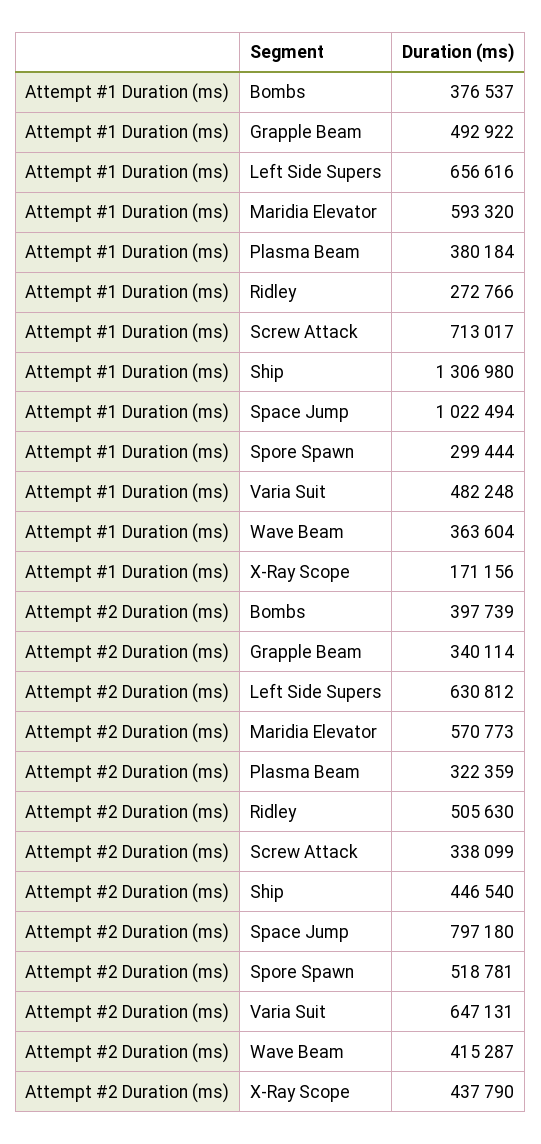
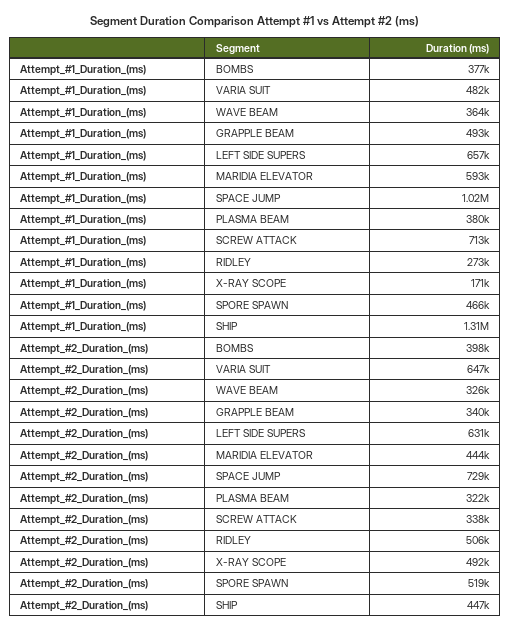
  {
    "Attempt #1 Duration (ms)": {
      "Bombs": 376537,
      "Grapple Beam": 492922,
      "Left Side Supers": 656616,
      "Maridia Elevator": 593320,
      "Plasma Beam": 380184,
      "Ridley": 272766,
      "Screw Attack": 713017,
      "Ship": 1306980,
      "Space Jump": 1022494,
-     "Spore Spawn": 299444,
+     "Spore Spawn": 466000,
      "Varia Suit": 482248,
      "Wave Beam": 363604,
      "X-Ray Scope": 171156
    },
    "Attempt #2 Duration (ms)": {
      "Bombs": 397739,
      "Grapple Beam": 340114,
      "Left Side Supers": 630812,
-     "Maridia Elevator": 570773,
+     "Maridia Elevator": 444000,
      "Plasma Beam": 322359,
      "Ridley": 505630,
      "Screw Attack": 338099,
      "Ship": 446540,
-     "Space Jump": 797180,
+     "Space Jump": 729000,
      "Spore Spawn": 518781,
      "Varia Suit": 647131,
-     "Wave Beam": 415287,
+     "Wave Beam": 326000,
-     "X-Ray Scope": 437790
+     "X-Ray Scope": 492000
    }
  }

